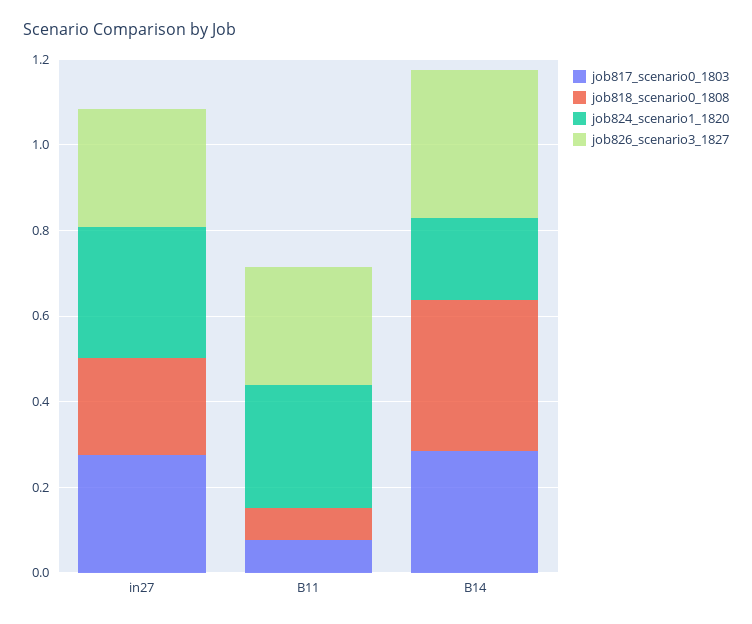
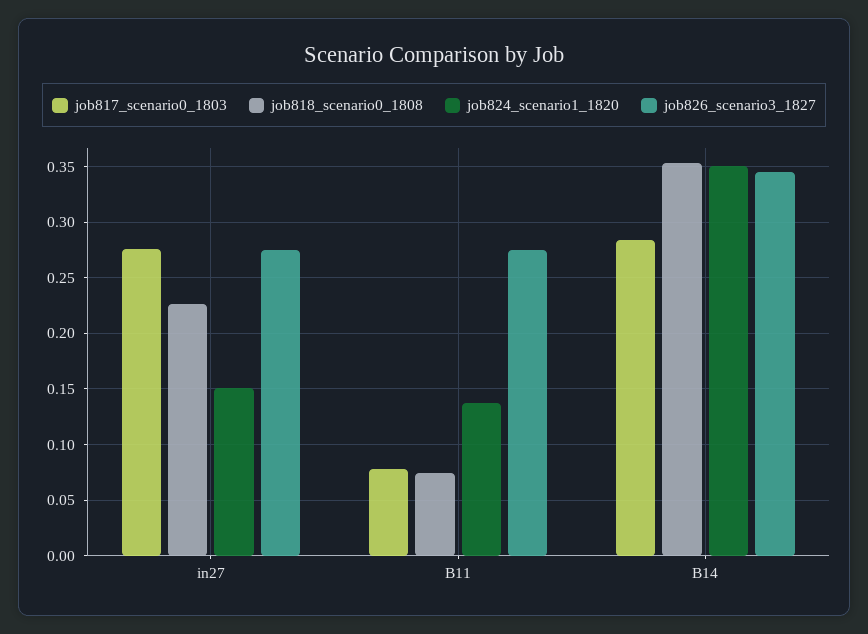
  {
    "job817_scenario0_1803": {
      "in27": 0.28,
      "B11": 0.08,
      "B14": 0.28
    },
    "job818_scenario0_1808": {
      "in27": 0.23,
      "B11": 0.07,
      "B14": 0.35
    },
    "job824_scenario1_1820": {
-     "in27": 0.3,
+     "in27": 0.15,
-     "B11": 0.3,
+     "B11": 0.14,
-     "B14": 0.2
+     "B14": 0.35
    },
    "job826_scenario3_1827": {
      "in27": 0.28,
      "B11": 0.28,
      "B14": 0.35
    }
  }

